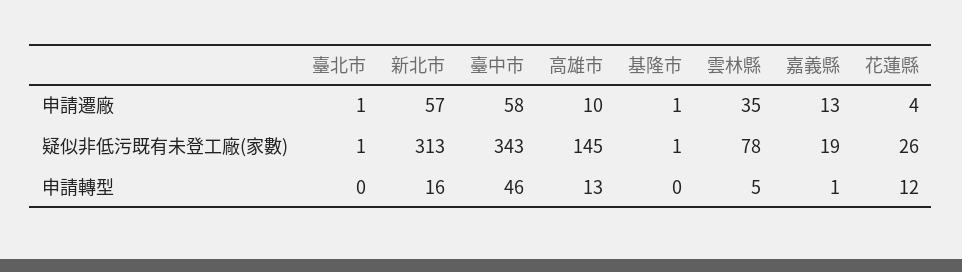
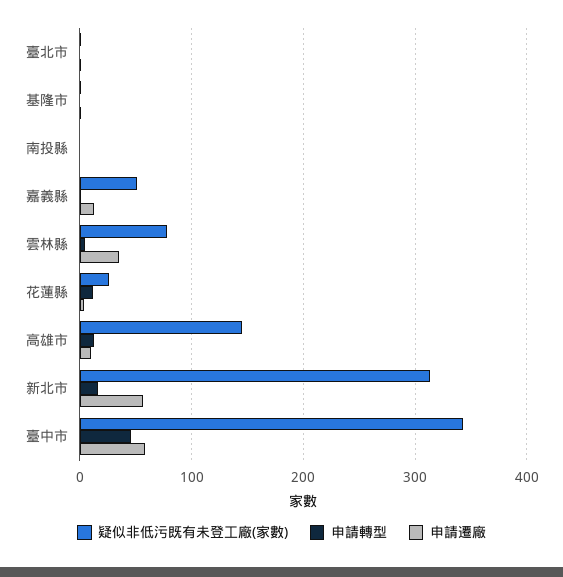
  {
    "申請遷廠": {
      "臺北市": 1,
      "新北市": 57,
      "臺中市": 58,
      "高雄市": 10,
      "基隆市": 1,
      "雲林縣": 35,
      "嘉義縣": 13,
-     "花蓮縣": 4
+     "花蓮縣": 4,
+     "南投縣": 0
    },
    "疑似非低污既有未登工廠(家數)": {
      "臺北市": 1,
      "新北市": 313,
      "臺中市": 343,
      "高雄市": 145,
      "基隆市": 1,
      "雲林縣": 78,
-     "嘉義縣": 19,
+     "嘉義縣": 50,
-     "花蓮縣": 26
+     "花蓮縣": 26,
+     "南投縣": 0
    },
    "申請轉型": {
      "臺北市": 0,
      "新北市": 16,
      "臺中市": 46,
      "高雄市": 13,
      "基隆市": 0,
      "雲林縣": 5,
      "嘉義縣": 1,
-     "花蓮縣": 12
+     "花蓮縣": 12,
+     "南投縣": 0
    }
  }

